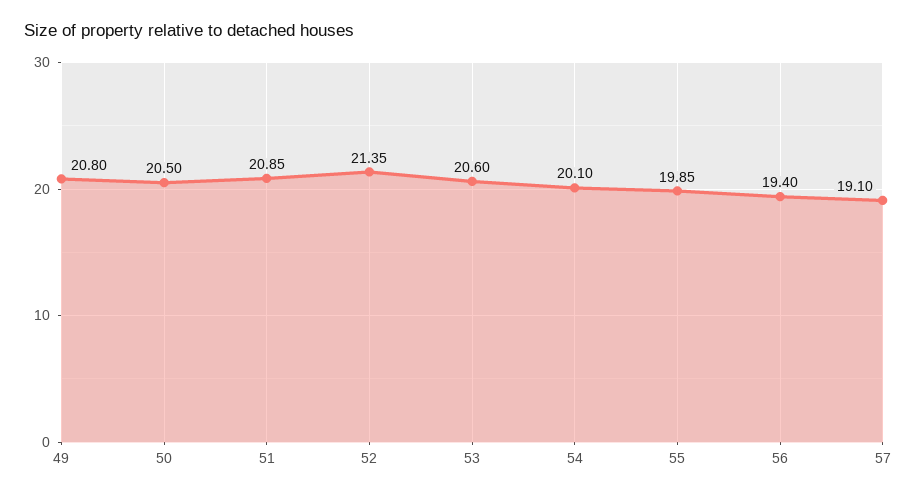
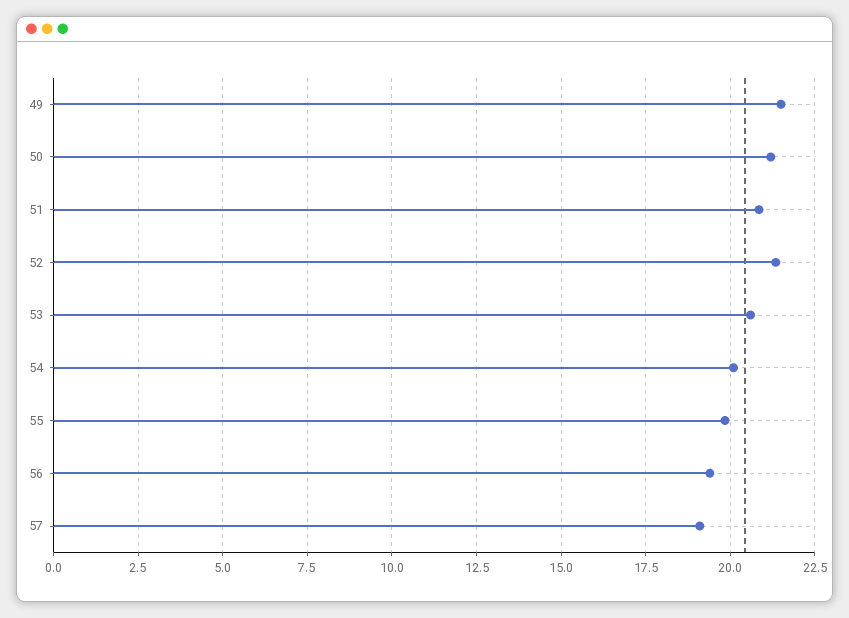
  {
-   "49": 20.8,
+   "49": 21.5,
-   "50": 20.5,
+   "50": 21.25,
    "51": 20.85,
    "52": 21.35,
    "53": 20.6,
    "54": 20.1,
    "55": 19.85,
    "56": 19.4,
    "57": 19.1
  }

